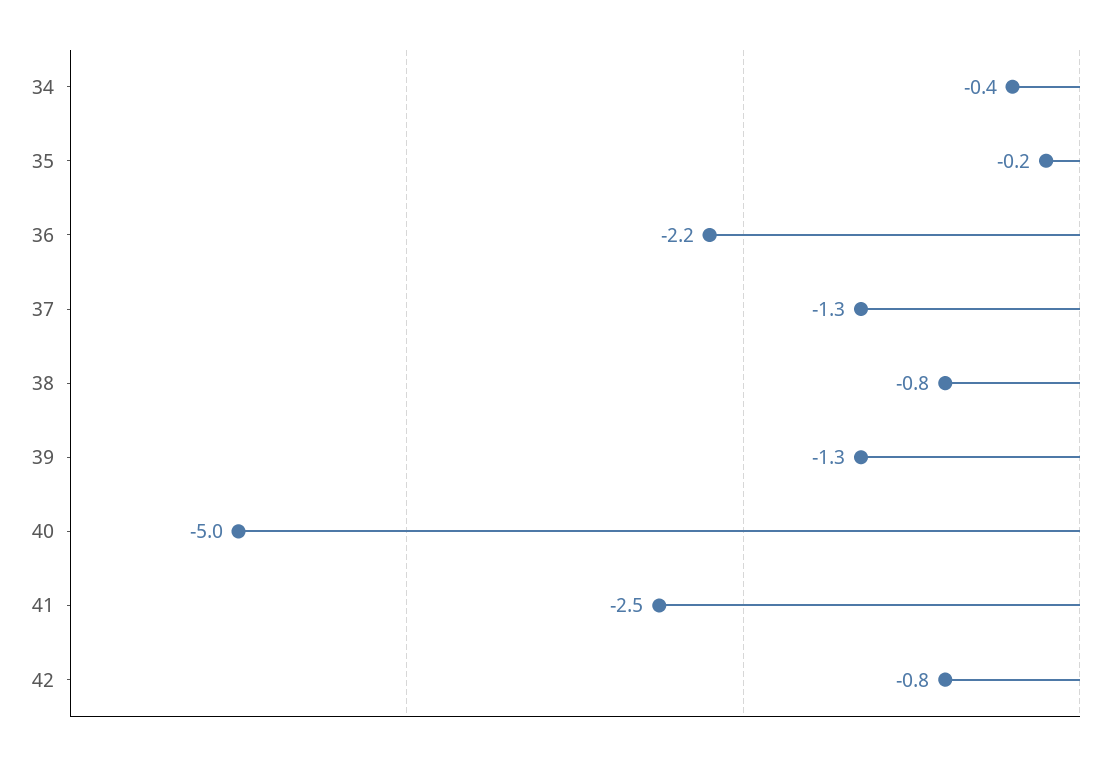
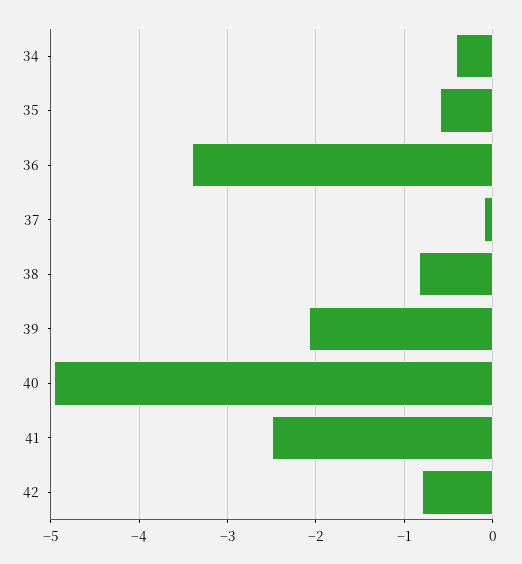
  {
    "34": -0.4,
-   "35": -0.2,
+   "35": -0.6,
-   "36": -2.2,
+   "36": -3.4,
-   "37": -1.3,
+   "37": -0.1,
    "38": -0.8,
-   "39": -1.3,
+   "39": -2.1,
    "40": -5,
    "41": -2.5,
    "42": -0.8
  }

